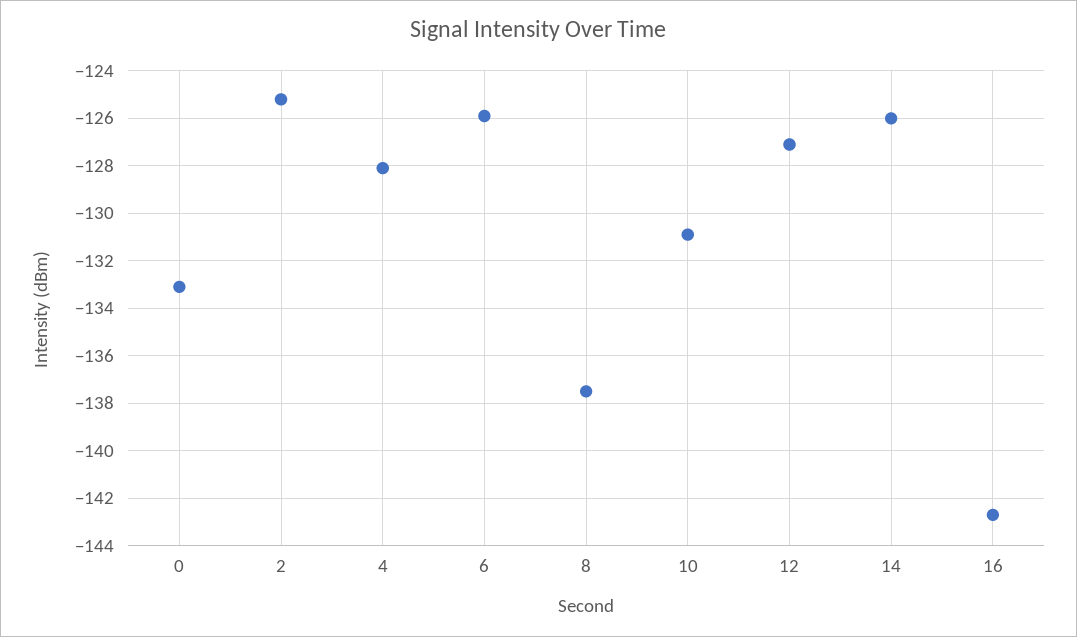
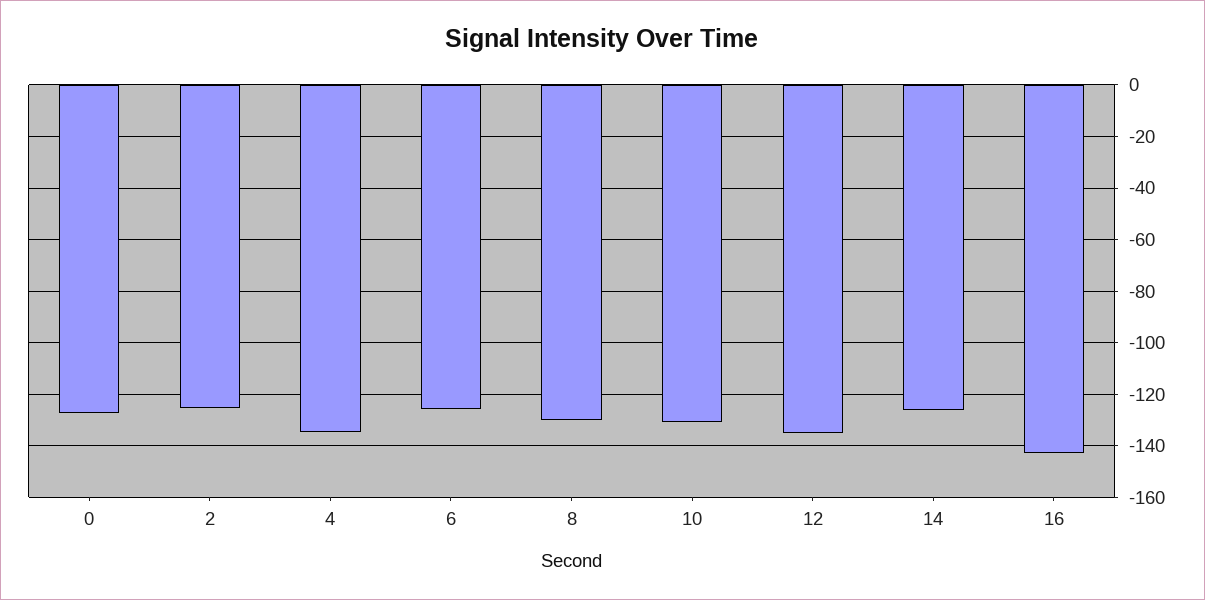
  {
-   "0": -133,
+   "0": -127.5,
    "2": -125,
-   "4": -128,
+   "4": -135,
    "6": -126,
-   "8": -137.5,
+   "8": -130,
    "10": -131,
-   "12": -127,
+   "12": -135,
    "14": -126,
    "16": -142.5
  }

